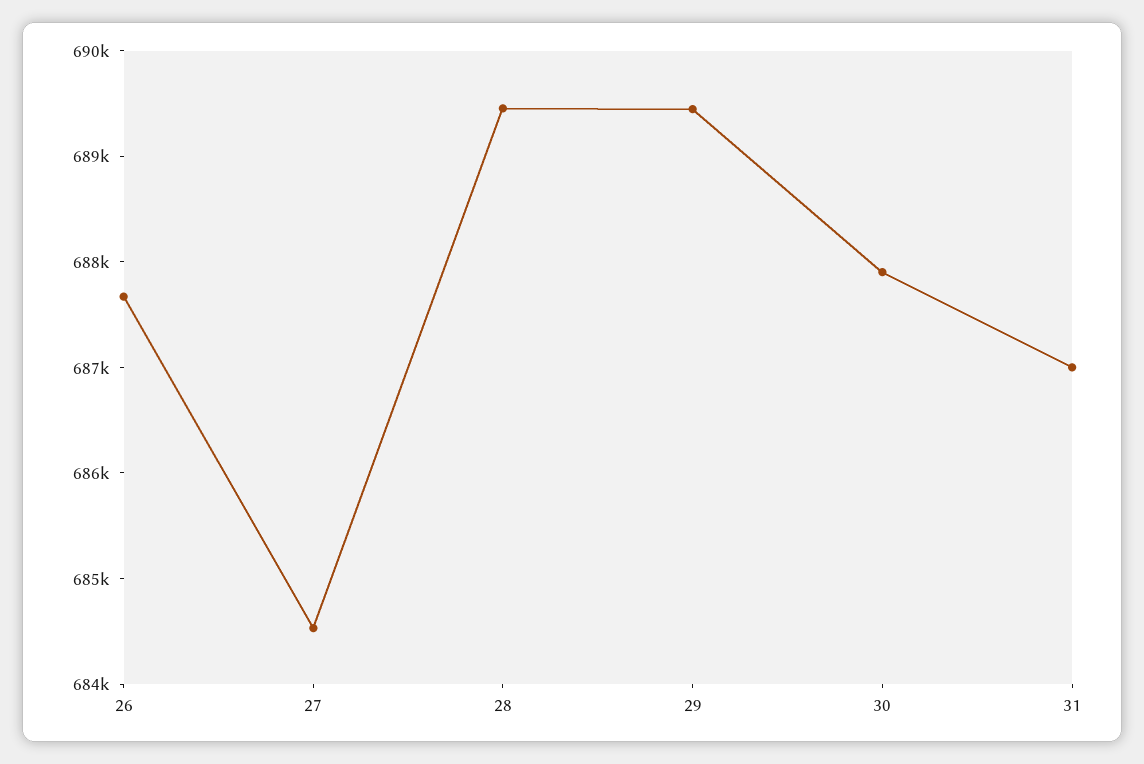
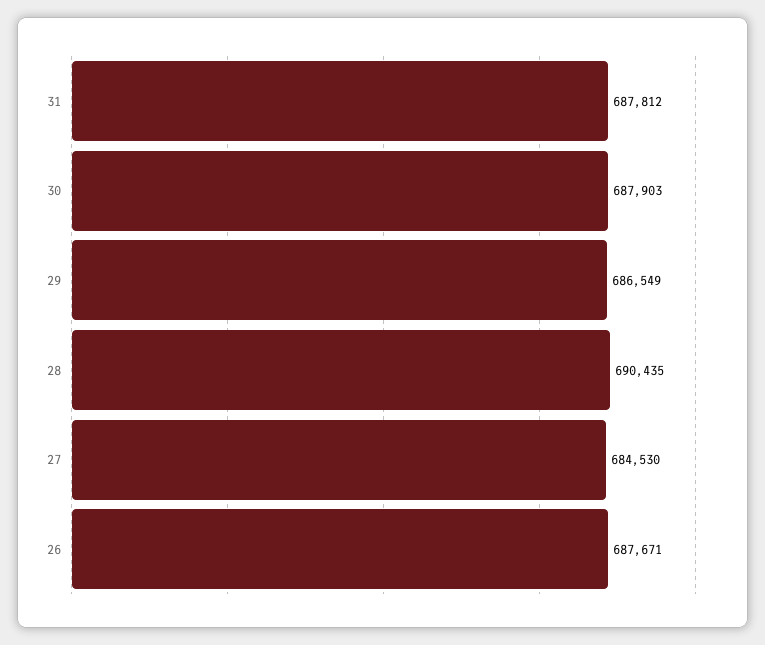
  {
    "26": 687671,
    "27": 684530,
-   "28": 689400,
+   "28": 690435,
-   "29": 689400,
+   "29": 686549,
    "30": 687903,
-   "31": 687000
+   "31": 687812
  }

